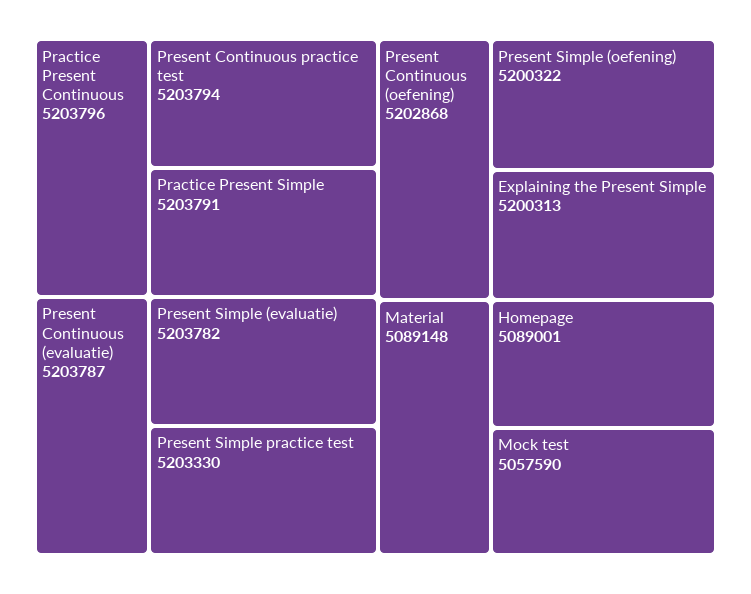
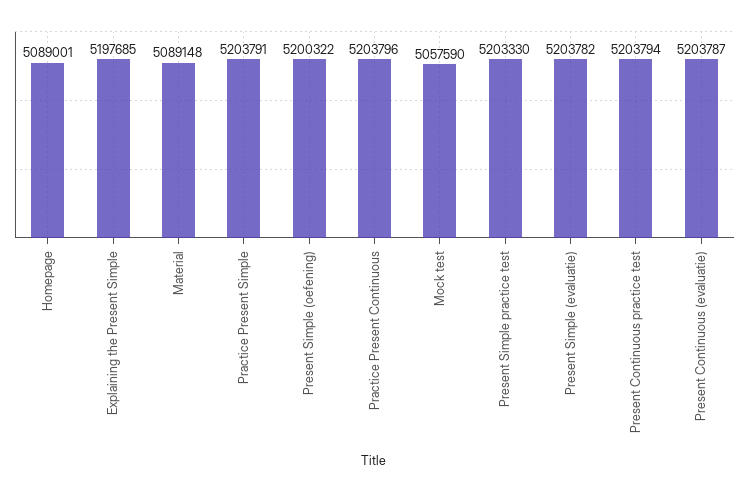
  {
    "Practice Present Continuous": 5203796,
    "Present Continuous practice test": 5203794,
    "Practice Present Simple": 5203791,
    "Present Continuous (evaluatie)": 5203787,
    "Present Simple (evaluatie)": 5203782,
    "Present Simple practice test": 5203330,
-   "Present Continuous (oefening)": 5202868,
    "Present Simple (oefening)": 5200322,
-   "Explaining the Present Simple": 5200313,
+   "Explaining the Present Simple": 5197685,
    "Material": 5089148,
    "Homepage": 5089001,
    "Mock test": 5057590
  }

